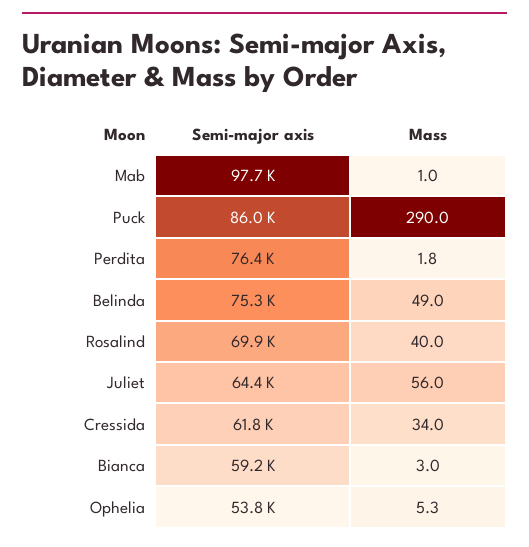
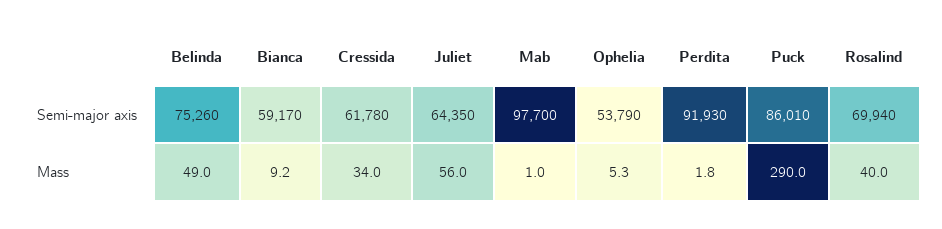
  {
    "Semi-major axis": {
      "Mab": 97700,
      "Puck": 86010,
-     "Perdita": 76400,
+     "Perdita": 91930,
      "Belinda": 75260,
      "Rosalind": 69940,
      "Juliet": 64350,
      "Cressida": 61780,
      "Bianca": 59170,
      "Ophelia": 53790
    },
    "Mass": {
      "Mab": 1,
      "Puck": 290,
      "Perdita": 1.8,
      "Belinda": 49,
      "Rosalind": 40,
      "Juliet": 56,
      "Cressida": 34,
-     "Bianca": 3,
+     "Bianca": 9.2,
      "Ophelia": 5.3
    }
  }

